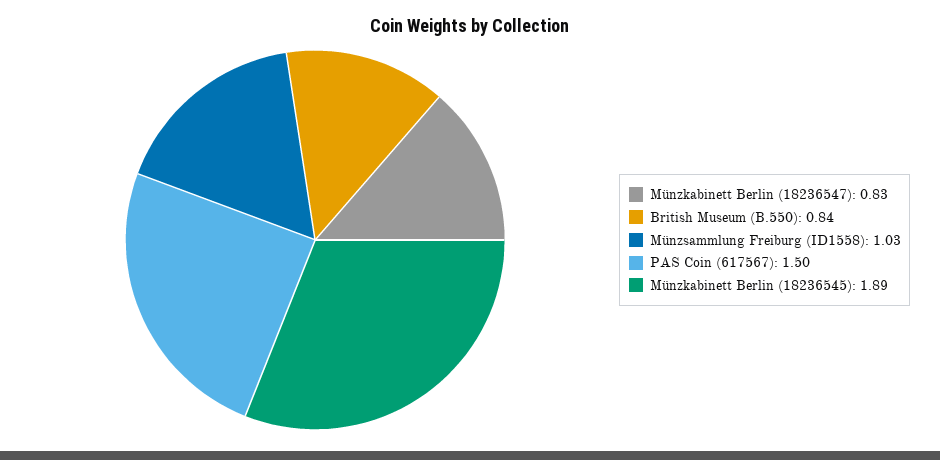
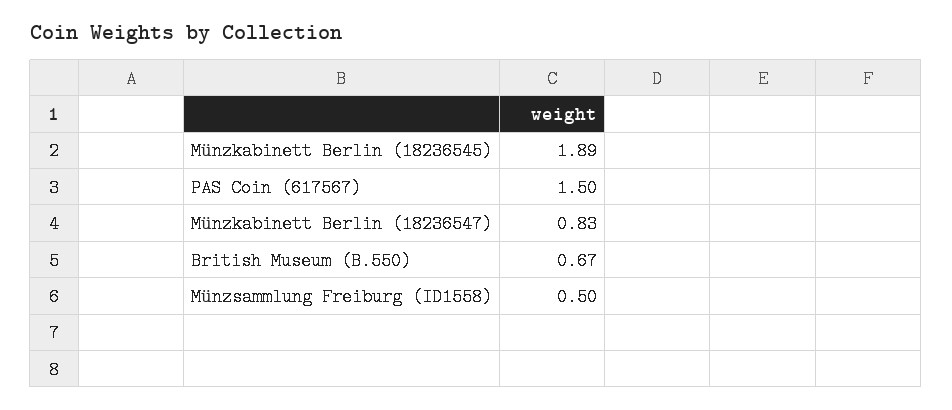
  {
    "Münzkabinett Berlin (18236547)": 0.83,
-   "British Museum (B.550)": 0.84,
+   "British Museum (B.550)": 0.67,
-   "Münzsammlung Freiburg (ID1558)": 1.03,
+   "Münzsammlung Freiburg (ID1558)": 0.5,
    "PAS Coin (617567)": 1.5,
    "Münzkabinett Berlin (18236545)": 1.89
  }

